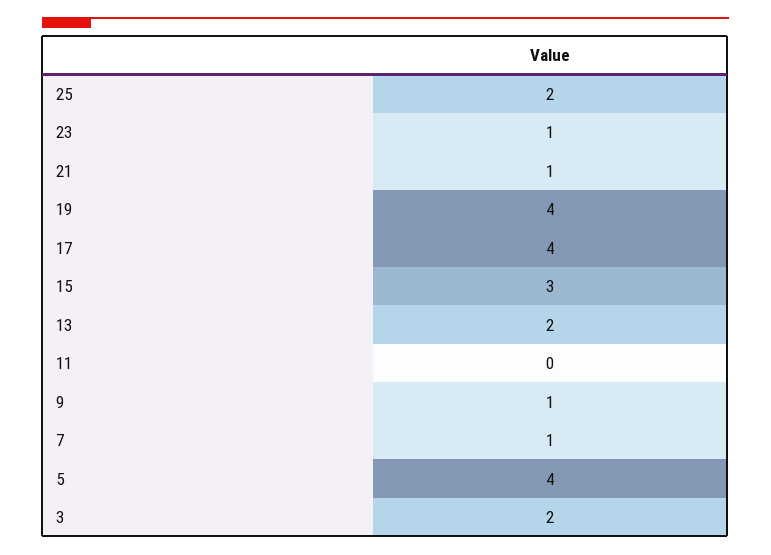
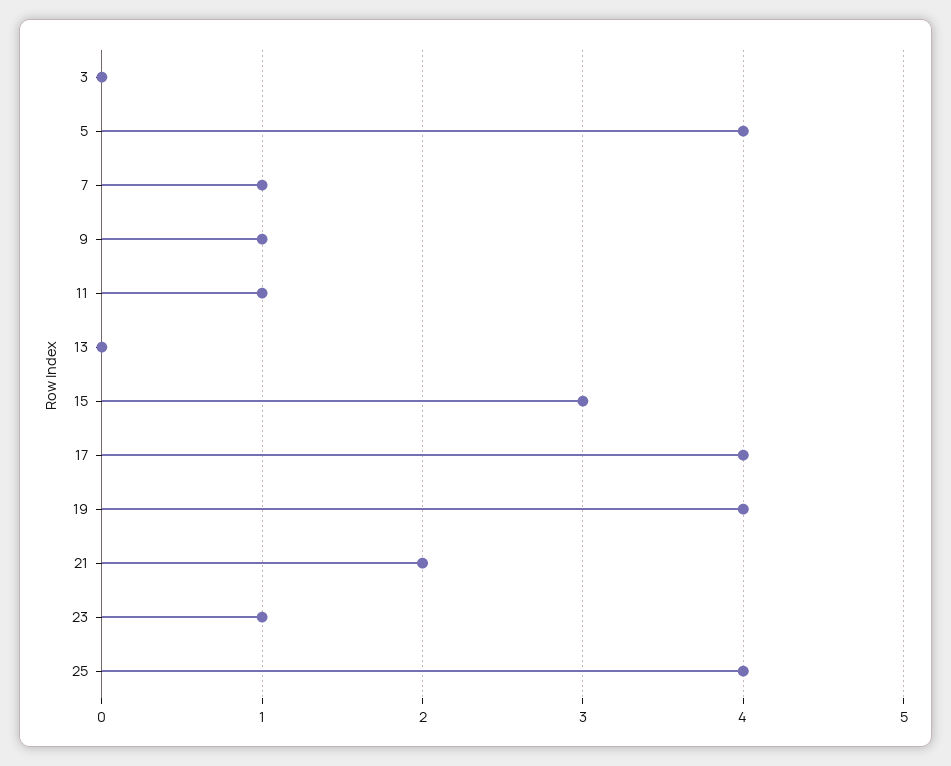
  {
-   "25": 2,
+   "25": 4,
    "23": 1,
-   "21": 1,
+   "21": 2,
    "19": 4,
    "17": 4,
    "15": 3,
-   "13": 2,
+   "13": 0,
-   "11": 0,
+   "11": 1,
    "9": 1,
    "7": 1,
    "5": 4,
-   "3": 2
+   "3": 0
  }

